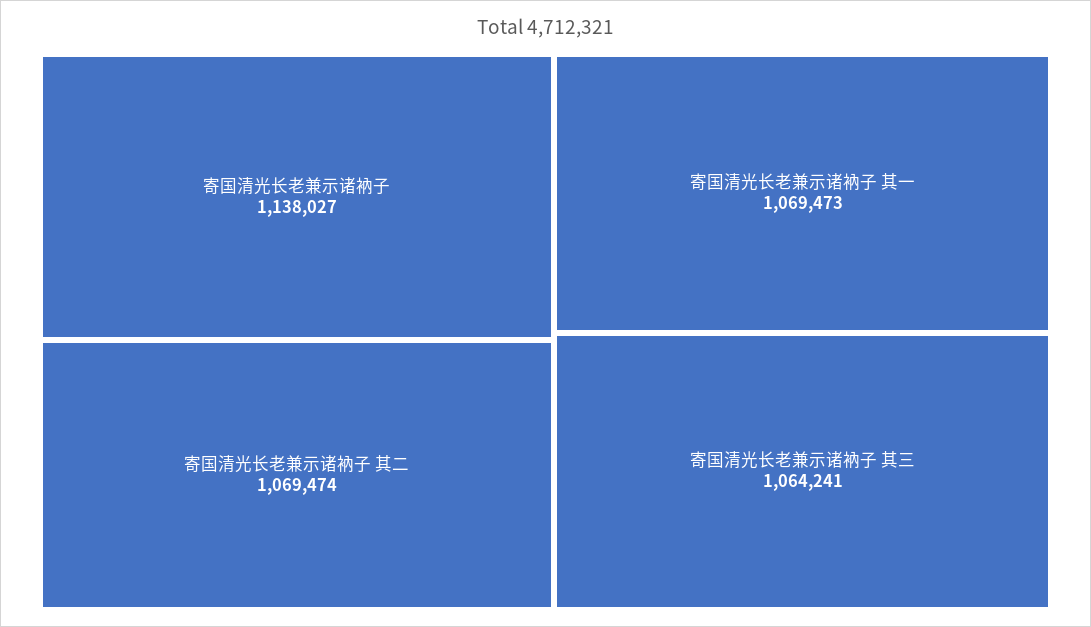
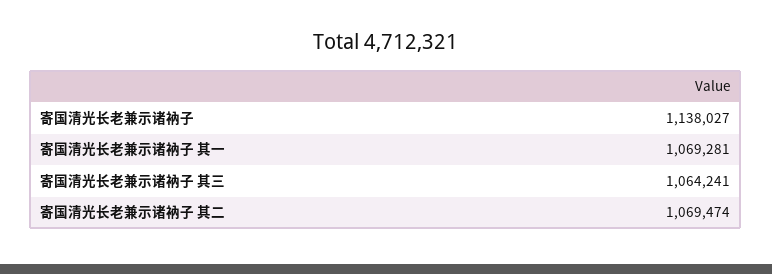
  {
    "寄国清光长老兼示诸衲子": 1138027,
    "寄国清光长老兼示诸衲子 其二": 1069474,
-   "寄国清光长老兼示诸衲子 其一": 1069473,
+   "寄国清光长老兼示诸衲子 其一": 1069281,
    "寄国清光长老兼示诸衲子 其三": 1064241
  }

